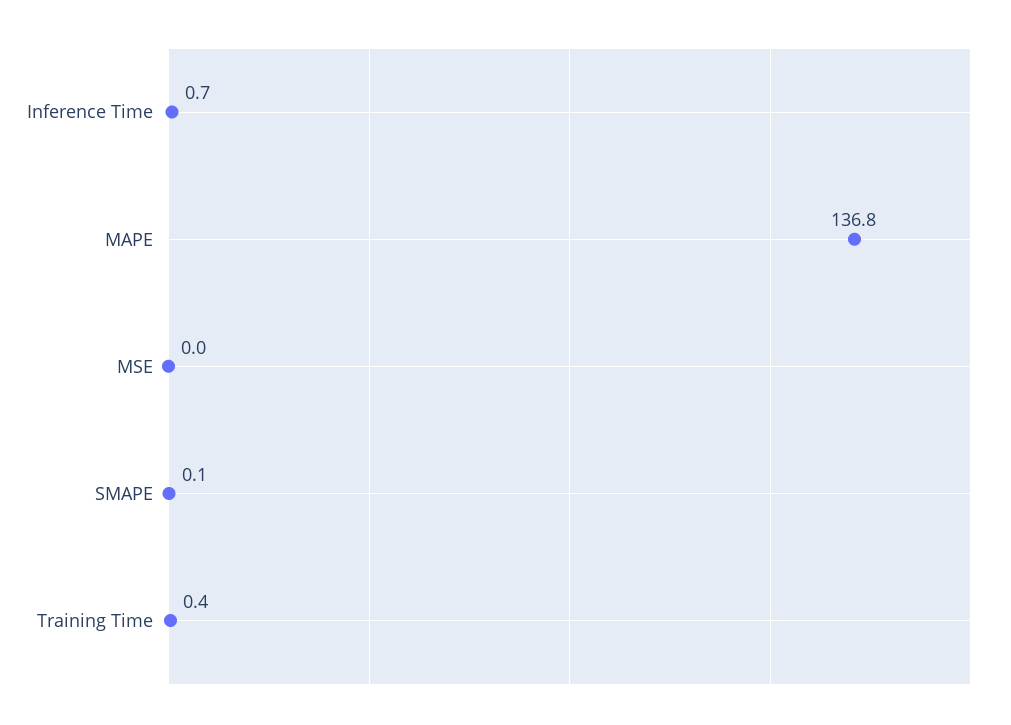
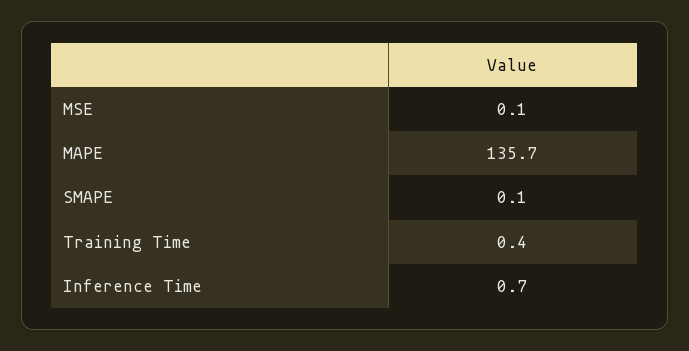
  {
    "Inference Time": 0.7,
-   "MAPE": 136.8,
+   "MAPE": 135.7,
-   "MSE": 0,
+   "MSE": 0.1,
    "SMAPE": 0.1,
    "Training Time": 0.4
  }

